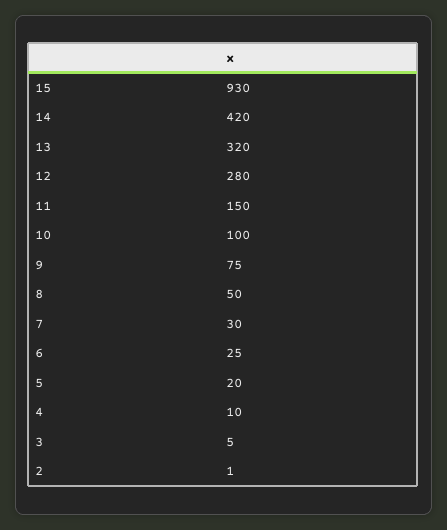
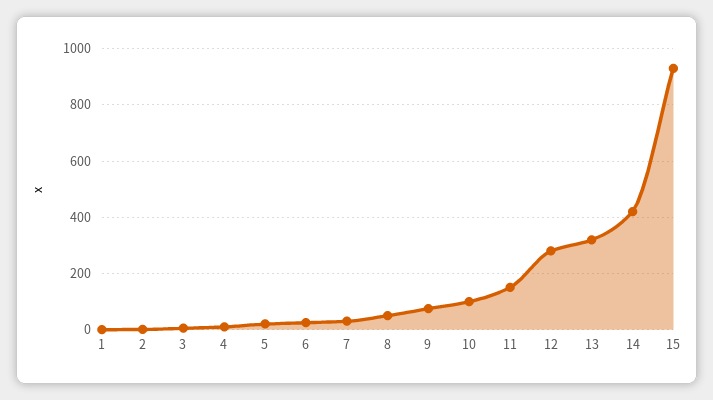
  {
    "15": 930,
    "14": 420,
    "13": 320,
    "12": 280,
    "11": 150,
    "10": 100,
    "9": 75,
    "8": 50,
    "7": 30,
    "6": 25,
    "5": 20,
    "4": 10,
    "3": 5,
-   "2": 1
+   "2": 1,
+   "1": 0
  }

